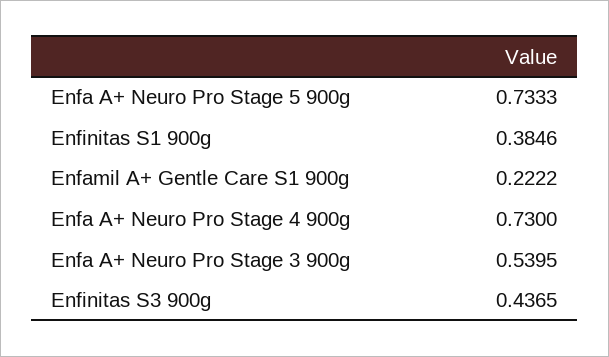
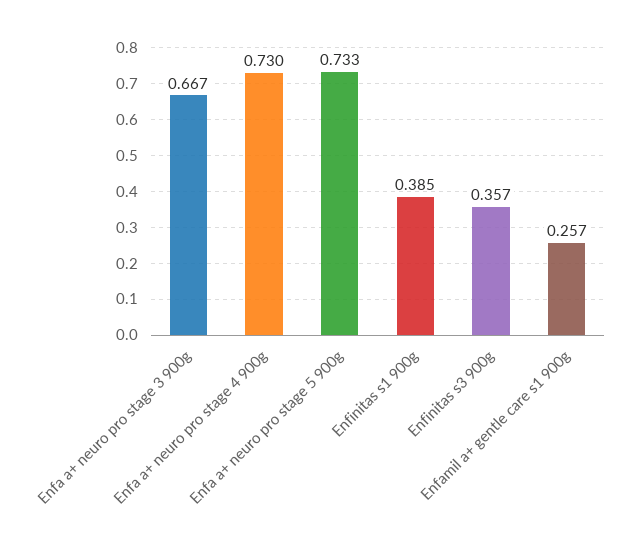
  {
    "Enfa A+ Neuro Pro Stage 5 900g": 0.7333,
    "Enfinitas S1 900g": 0.3846,
-   "Enfamil A+ Gentle Care S1 900g": 0.2222,
+   "Enfamil A+ Gentle Care S1 900g": 0.257,
    "Enfa A+ Neuro Pro Stage 4 900g": 0.73,
-   "Enfa A+ Neuro Pro Stage 3 900g": 0.5395,
+   "Enfa A+ Neuro Pro Stage 3 900g": 0.667,
-   "Enfinitas S3 900g": 0.4365
+   "Enfinitas S3 900g": 0.357
  }

